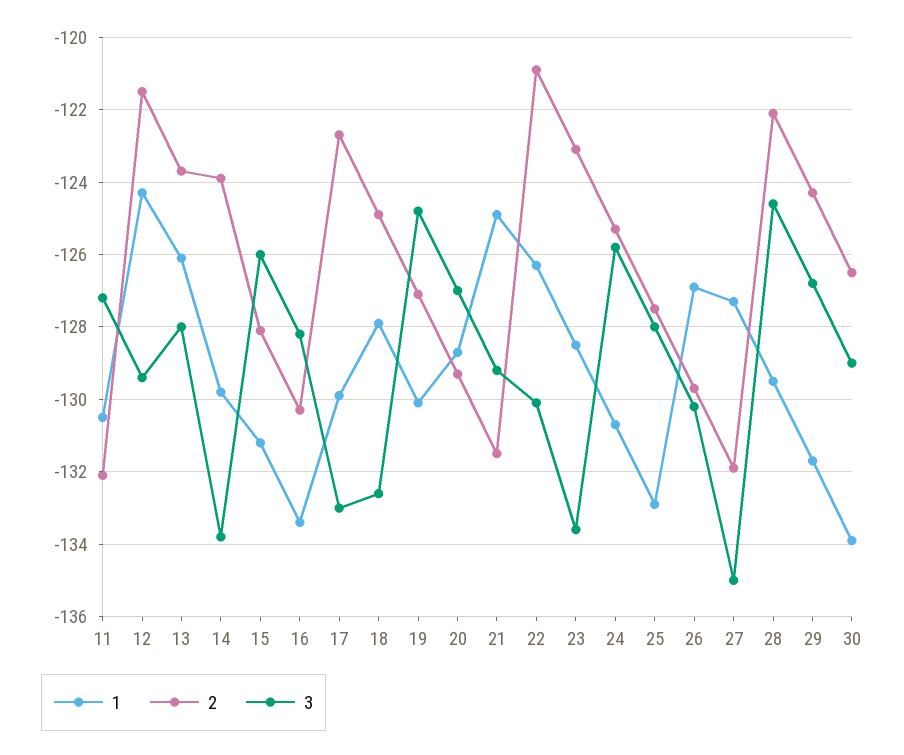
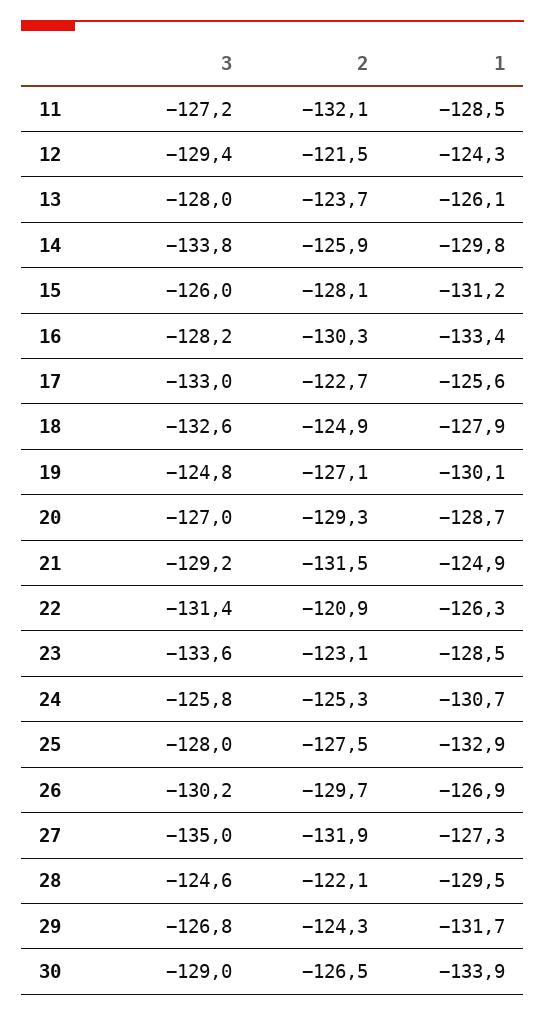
  {
    "1": {
-     "11": -130.5,
+     "11": -128.5,
      "12": -124.3,
      "13": -126.1,
      "14": -129.8,
      "15": -131.2,
      "16": -133.4,
-     "17": -130,
+     "17": -125.6,
      "18": -127.9,
      "19": -130.1,
      "20": -128.7,
      "21": -124.9,
      "22": -126.3,
      "23": -128.5,
      "24": -130.7,
      "25": -132.9,
      "26": -126.9,
      "27": -127.3,
      "28": -129.5,
      "29": -131.7,
      "30": -133.9
    },
    "2": {
      "11": -132.1,
      "12": -121.5,
      "13": -123.7,
-     "14": -124,
+     "14": -125.9,
      "15": -128.1,
      "16": -130.3,
      "17": -122.7,
      "18": -124.9,
      "19": -127.1,
      "20": -129.3,
      "21": -131.5,
      "22": -120.9,
      "23": -123.1,
      "24": -125.3,
      "25": -127.5,
      "26": -129.7,
      "27": -131.9,
      "28": -122.1,
      "29": -124.3,
      "30": -126.5
    },
    "3": {
      "11": -127.2,
      "12": -129.4,
      "13": -128,
      "14": -133.8,
      "15": -126,
      "16": -128.2,
      "17": -133,
      "18": -132.6,
      "19": -124.8,
      "20": -127,
      "21": -129.2,
-     "22": -130,
+     "22": -131.4,
      "23": -133.6,
      "24": -125.8,
      "25": -128,
      "26": -130.2,
      "27": -135,
      "28": -124.6,
      "29": -126.8,
      "30": -129
    }
  }

